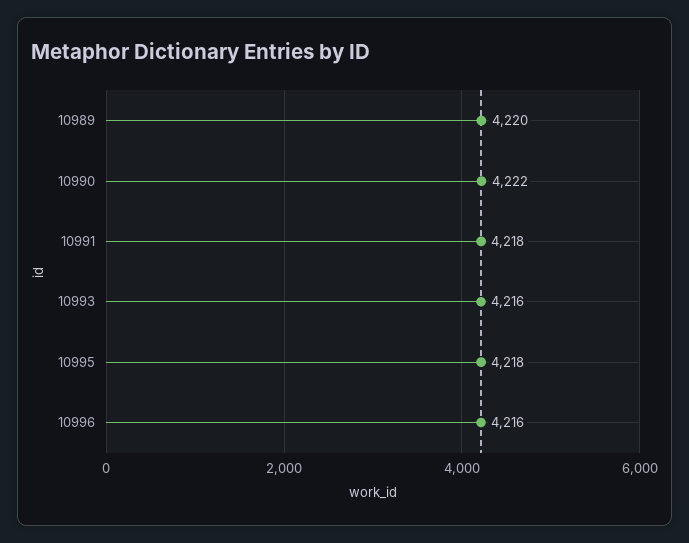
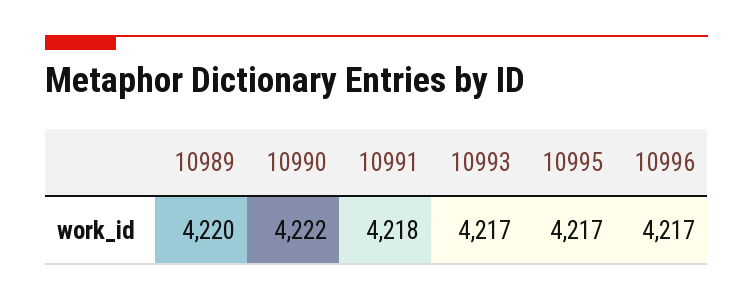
  {
    "10989": 4220,
    "10990": 4222,
    "10991": 4218,
-   "10993": 4216,
+   "10993": 4217,
-   "10995": 4218,
+   "10995": 4217,
-   "10996": 4216
+   "10996": 4217
  }

